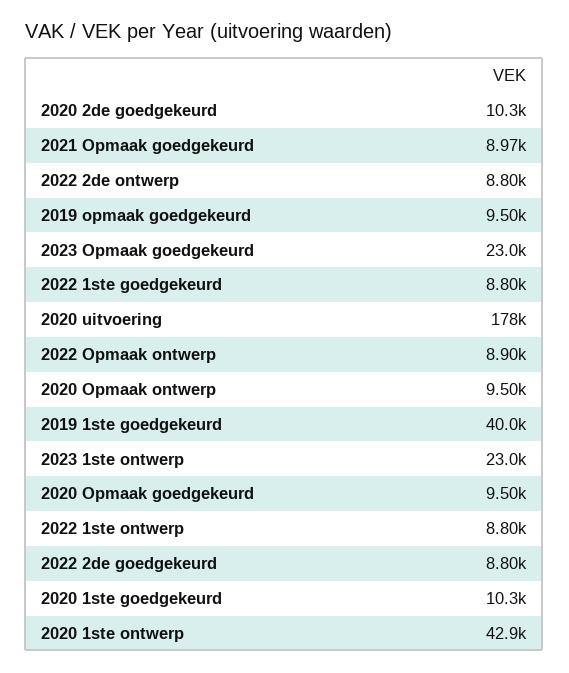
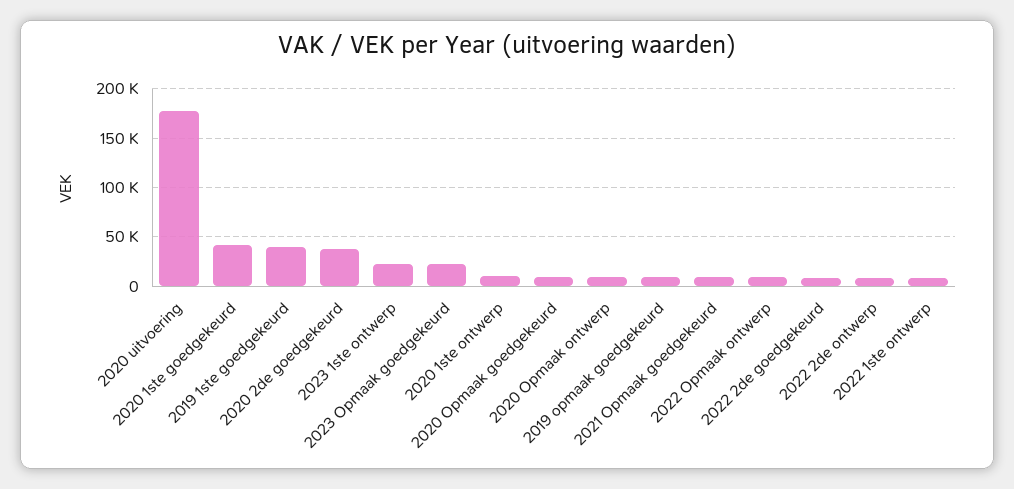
  {
-   "2020 2de goedgekeurd": 10300,
+   "2020 2de goedgekeurd": 40000,
    "2021 Opmaak goedgekeurd": 8970,
    "2022 2de ontwerp": 8800,
    "2019 opmaak goedgekeurd": 9500,
    "2023 Opmaak goedgekeurd": 23000,
-   "2022 1ste goedgekeurd": 8800,
    "2020 uitvoering": 178000,
    "2022 Opmaak ontwerp": 8900,
    "2020 Opmaak ontwerp": 9500,
    "2019 1ste goedgekeurd": 40000,
    "2023 1ste ontwerp": 23000,
    "2020 Opmaak goedgekeurd": 9500,
    "2022 1ste ontwerp": 8800,
    "2022 2de goedgekeurd": 8800,
-   "2020 1ste goedgekeurd": 10300,
+   "2020 1ste goedgekeurd": 40000,
-   "2020 1ste ontwerp": 42900
+   "2020 1ste ontwerp": 10000
  }

